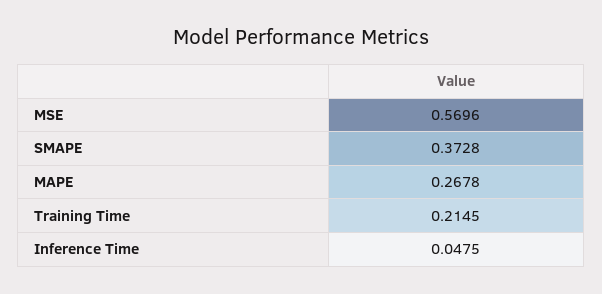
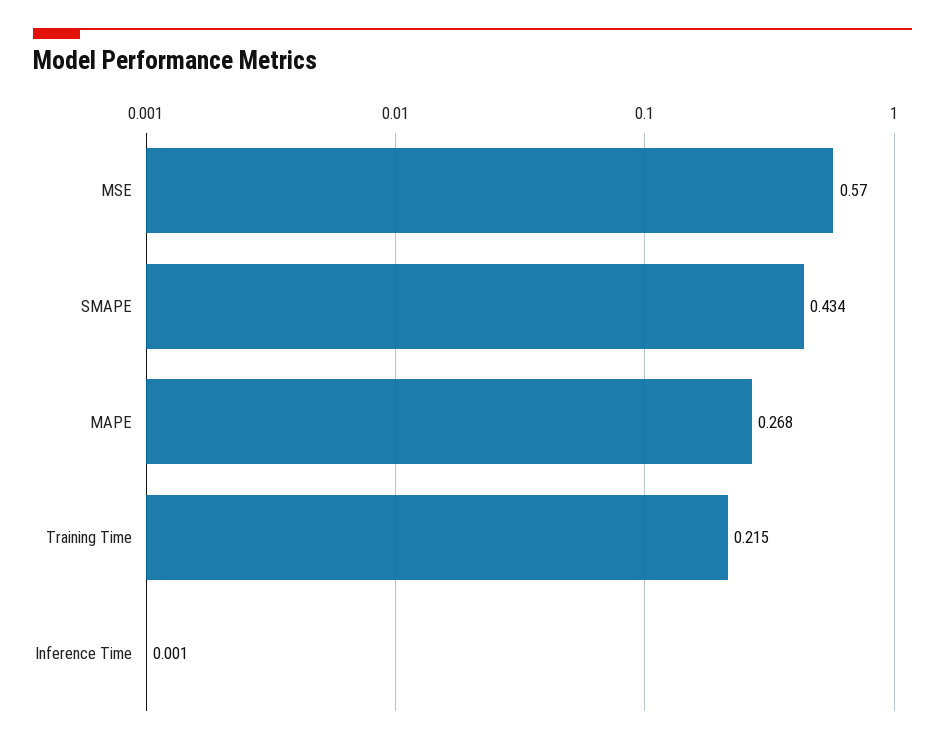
  {
    "MSE": 0.5696,
-   "SMAPE": 0.3728,
+   "SMAPE": 0.434,
    "MAPE": 0.2678,
    "Training Time": 0.2145,
-   "Inference Time": 0.0475
+   "Inference Time": 0.001
  }

